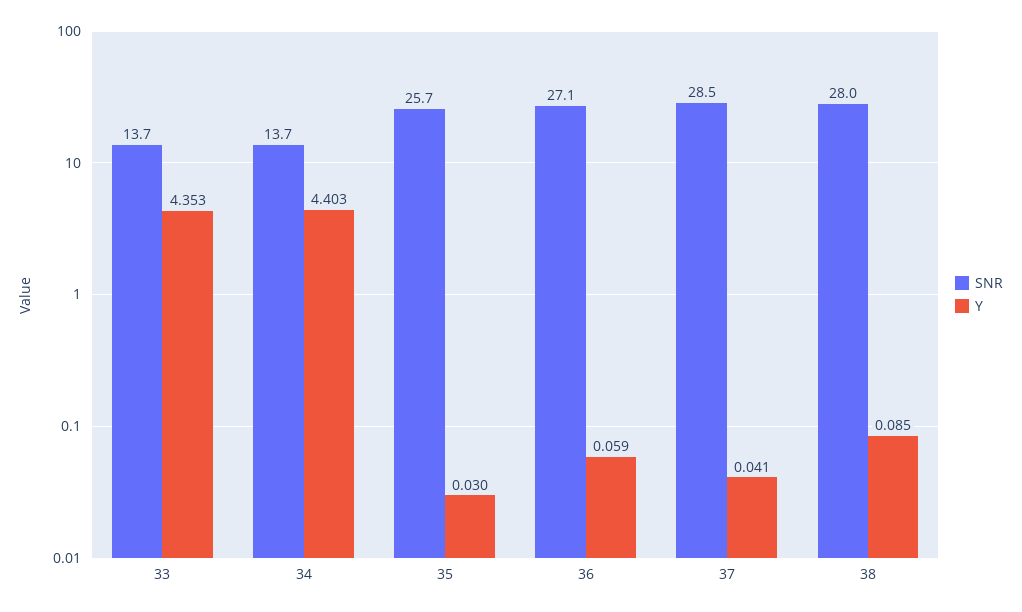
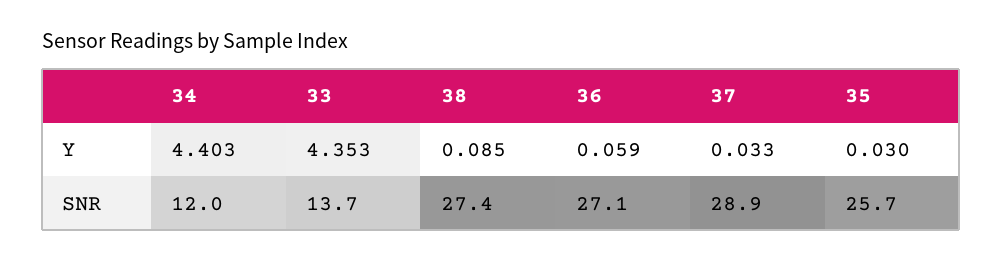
  {
    "SNR": {
      "33": 13.7,
-     "34": 13.7,
+     "34": 12,
      "35": 25.7,
      "36": 27.1,
-     "37": 28.5,
+     "37": 28.9,
-     "38": 28
+     "38": 27.4
    },
    "Y": {
      "33": 4.353,
      "34": 4.403,
      "35": 0.03,
      "36": 0.059,
-     "37": 0.041,
+     "37": 0.033,
      "38": 0.085
    }
  }

